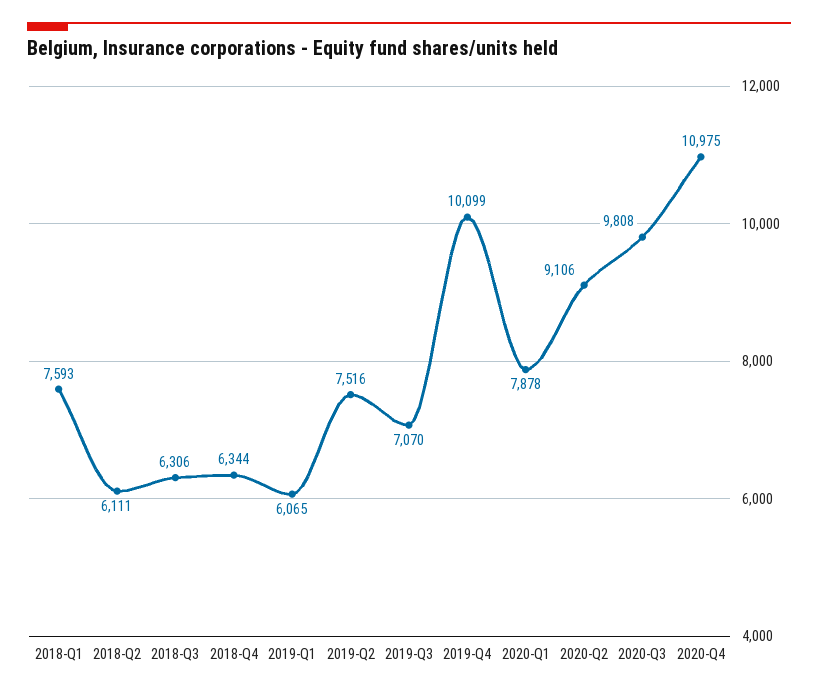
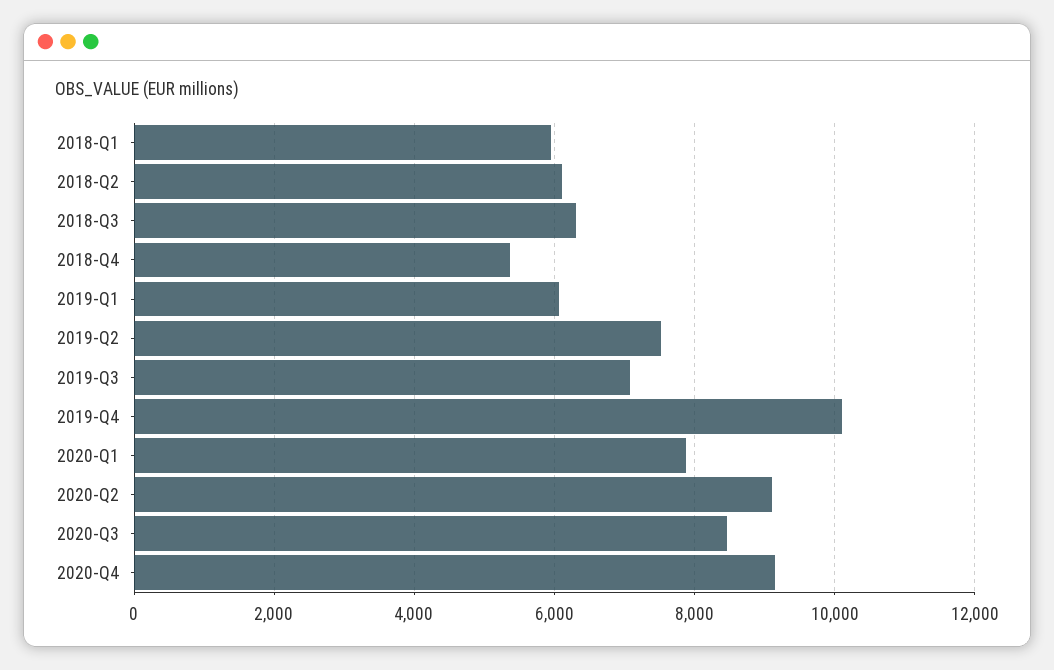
  {
-   "2018-Q1": 7593,
+   "2018-Q1": 6000,
    "2018-Q2": 6111,
    "2018-Q3": 6306,
-   "2018-Q4": 6344,
+   "2018-Q4": 5400,
    "2019-Q1": 6065,
    "2019-Q2": 7516,
    "2019-Q3": 7070,
    "2019-Q4": 10099,
    "2020-Q1": 7878,
    "2020-Q2": 9106,
-   "2020-Q3": 9808,
+   "2020-Q3": 8400,
-   "2020-Q4": 10975
+   "2020-Q4": 9200
  }

